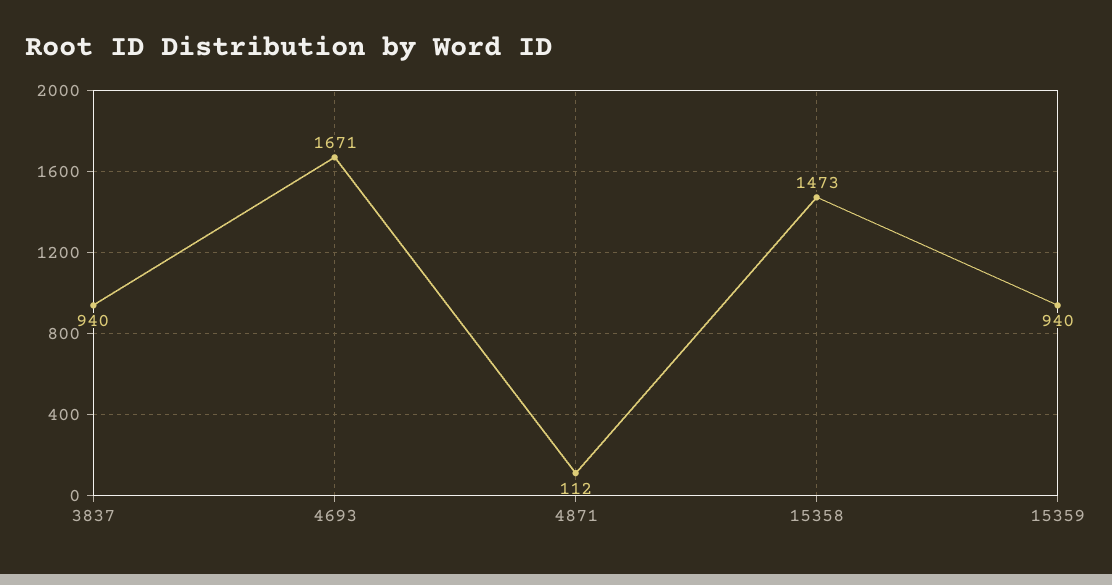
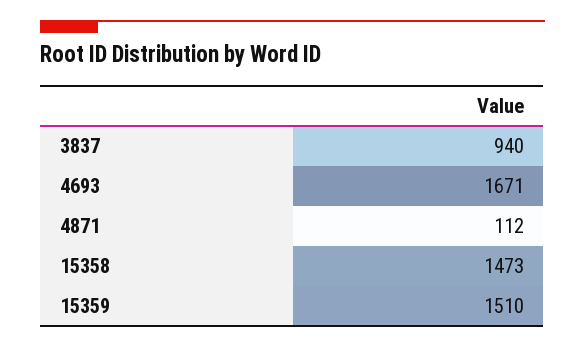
  {
    "3837": 940,
    "4693": 1671,
    "4871": 112,
    "15358": 1473,
-   "15359": 940
+   "15359": 1510
  }

